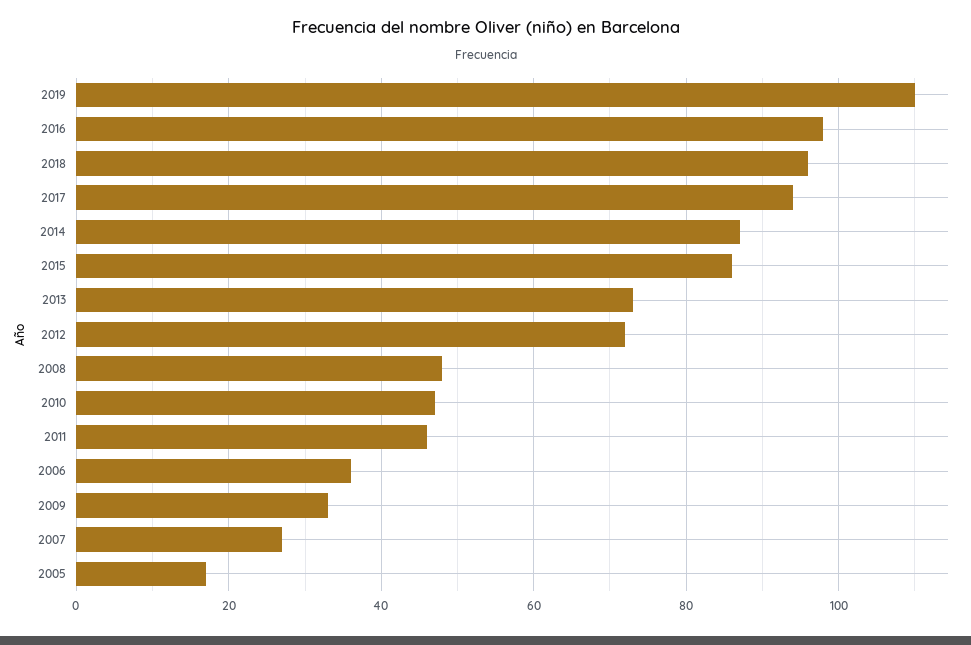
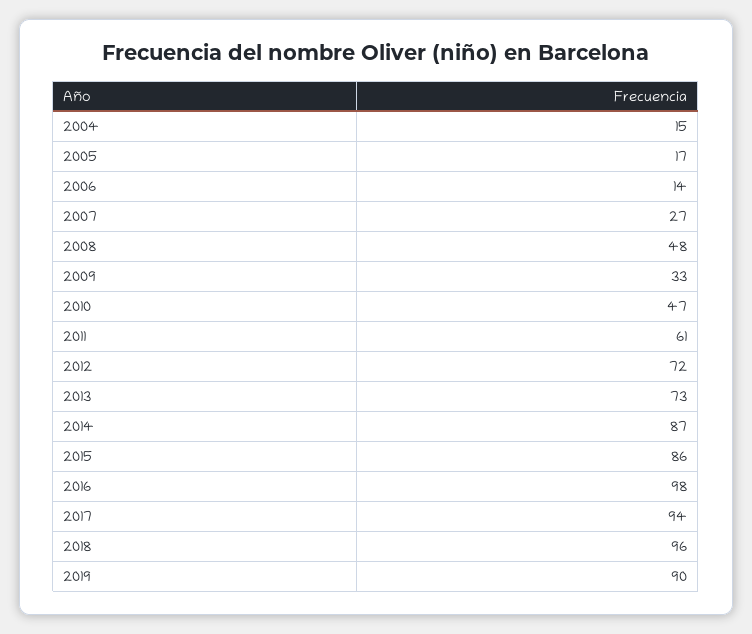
  {
-   "2019": 110,
+   "2019": 90,
    "2016": 98,
    "2018": 96,
    "2017": 94,
    "2014": 87,
    "2015": 86,
    "2013": 73,
    "2012": 72,
    "2008": 48,
    "2010": 47,
-   "2011": 45,
+   "2011": 61,
-   "2006": 35,
+   "2006": 14,
    "2009": 33,
    "2007": 27,
-   "2005": 17
+   "2005": 17,
+   "2004": 15
  }

